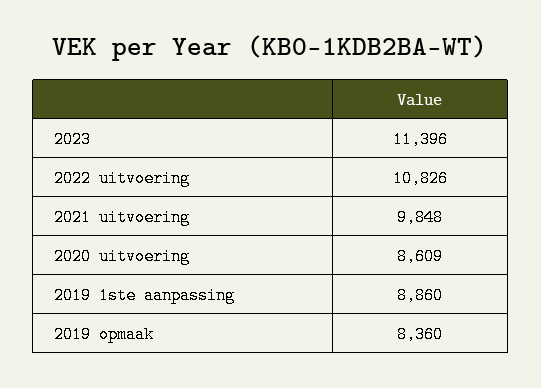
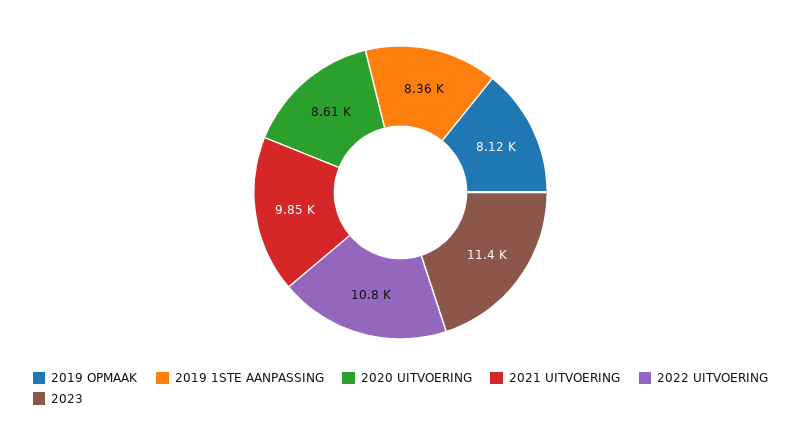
  {
    "2023": 11396,
    "2022 uitvoering": 10826,
    "2021 uitvoering": 9848,
    "2020 uitvoering": 8609,
-   "2019 1ste aanpassing": 8860,
+   "2019 1ste aanpassing": 8360,
-   "2019 opmaak": 8360
+   "2019 opmaak": 8120
  }

